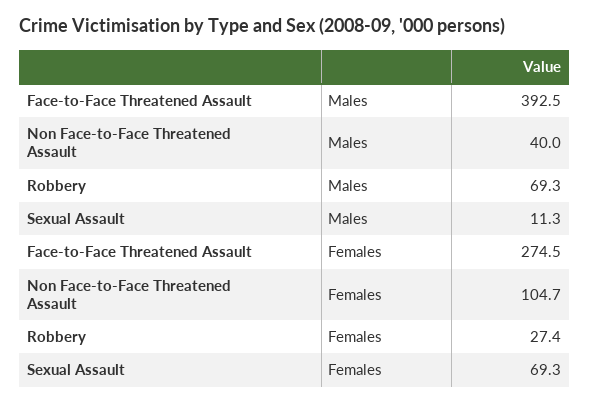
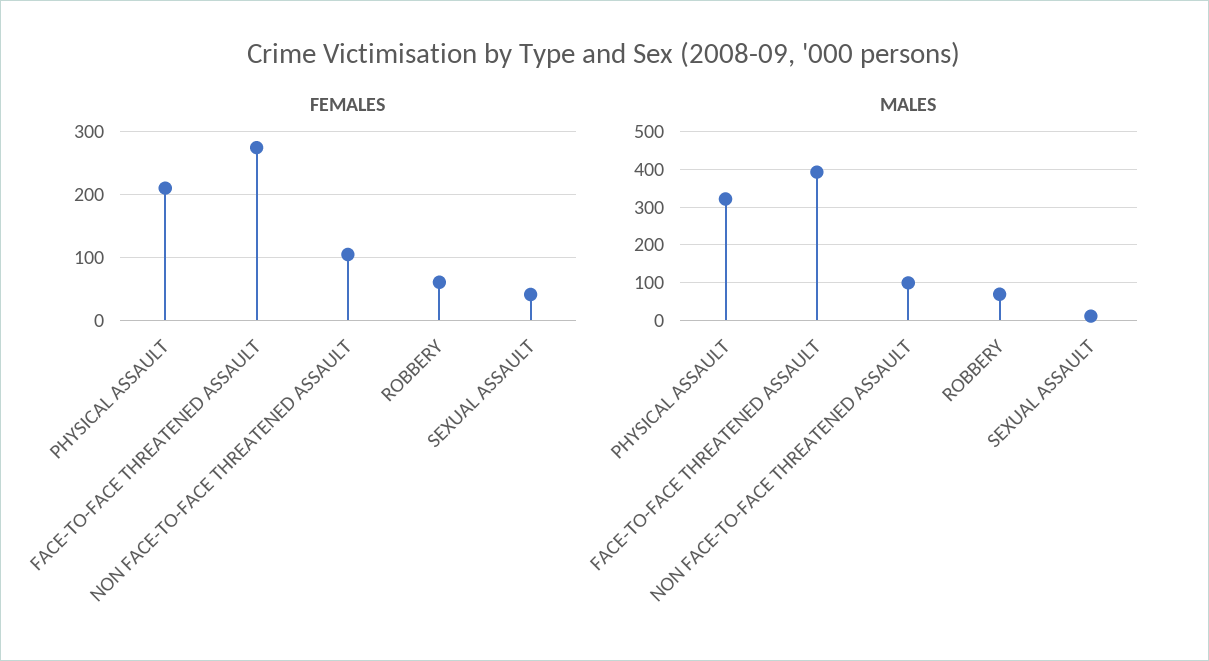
  {
    "Males": {
      "Face-to-Face Threatened Assault": 392.5,
-     "Non Face-to-Face Threatened Assault": 40,
+     "Non Face-to-Face Threatened Assault": 100,
      "Robbery": 69.3,
-     "Sexual Assault": 11.3
+     "Sexual Assault": 11.3,
+     "PHYSICAL ASSAULT": 320
    },
    "Females": {
      "Face-to-Face Threatened Assault": 274.5,
      "Non Face-to-Face Threatened Assault": 104.7,
-     "Robbery": 27.4,
+     "Robbery": 60,
-     "Sexual Assault": 69.3
+     "Sexual Assault": 40,
+     "PHYSICAL ASSAULT": 210
    }
  }

